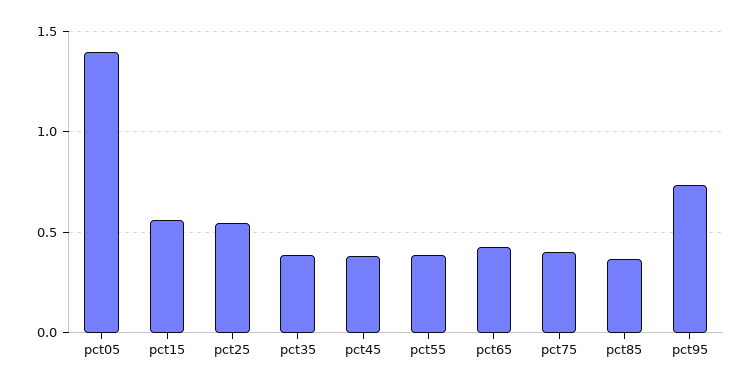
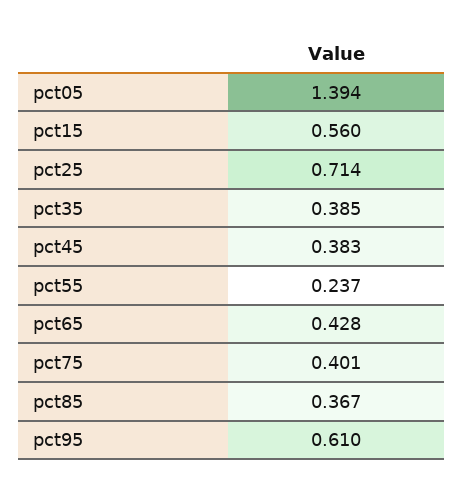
  {
    "pct05": 1.394,
    "pct15": 0.56,
-   "pct25": 0.55,
+   "pct25": 0.714,
    "pct35": 0.385,
    "pct45": 0.383,
-   "pct55": 0.4,
+   "pct55": 0.237,
    "pct65": 0.428,
    "pct75": 0.401,
    "pct85": 0.367,
-   "pct95": 0.75
+   "pct95": 0.61
  }

